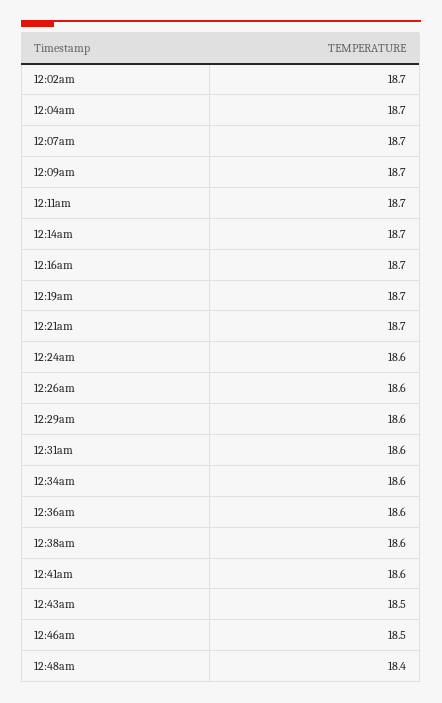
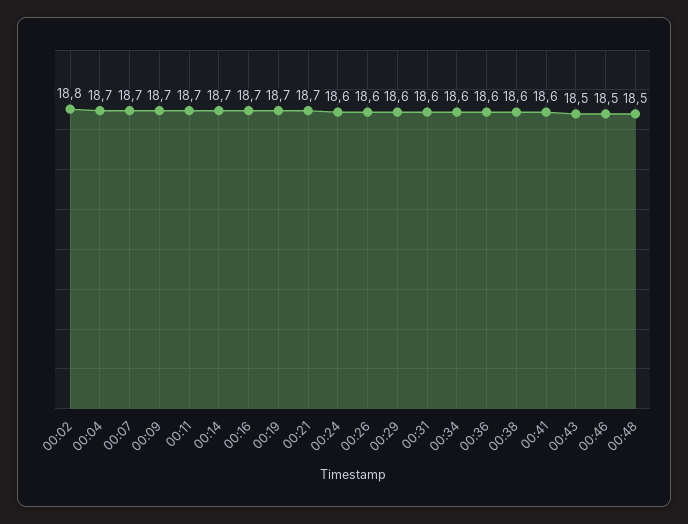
  {
-   "12:02am": 18.7,
+   "12:02am": 18.8,
    "12:04am": 18.7,
    "12:07am": 18.7,
    "12:09am": 18.7,
    "12:11am": 18.7,
    "12:14am": 18.7,
    "12:16am": 18.7,
    "12:19am": 18.7,
    "12:21am": 18.7,
    "12:24am": 18.6,
    "12:26am": 18.6,
    "12:29am": 18.6,
    "12:31am": 18.6,
    "12:34am": 18.6,
    "12:36am": 18.6,
    "12:38am": 18.6,
    "12:41am": 18.6,
    "12:43am": 18.5,
    "12:46am": 18.5,
-   "12:48am": 18.4
+   "12:48am": 18.5
  }

